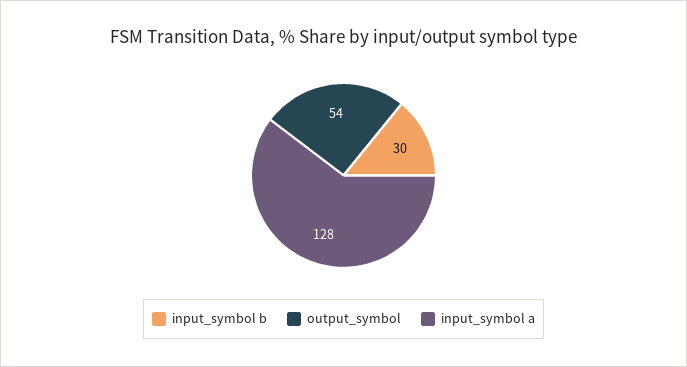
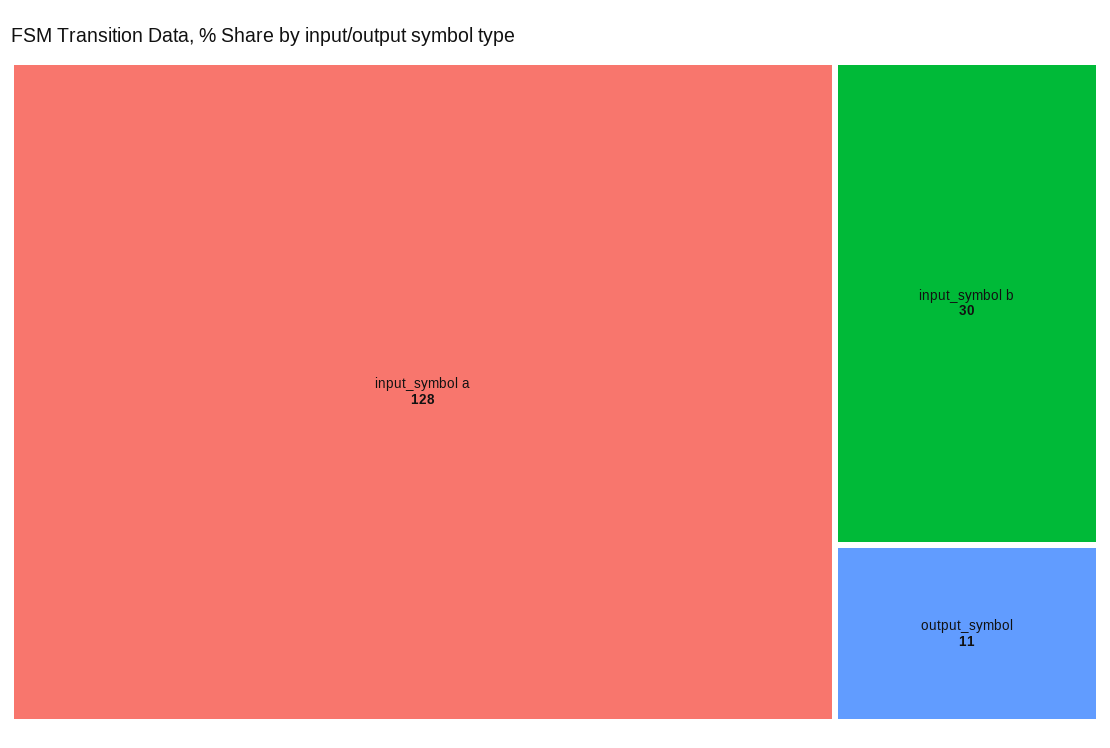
  {
    "input_symbol b": 30,
-   "output_symbol": 54,
+   "output_symbol": 11,
    "input_symbol a": 128
  }

